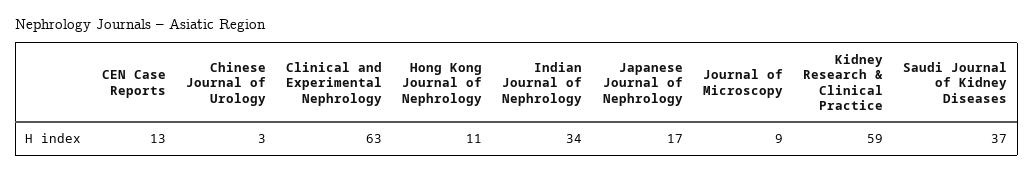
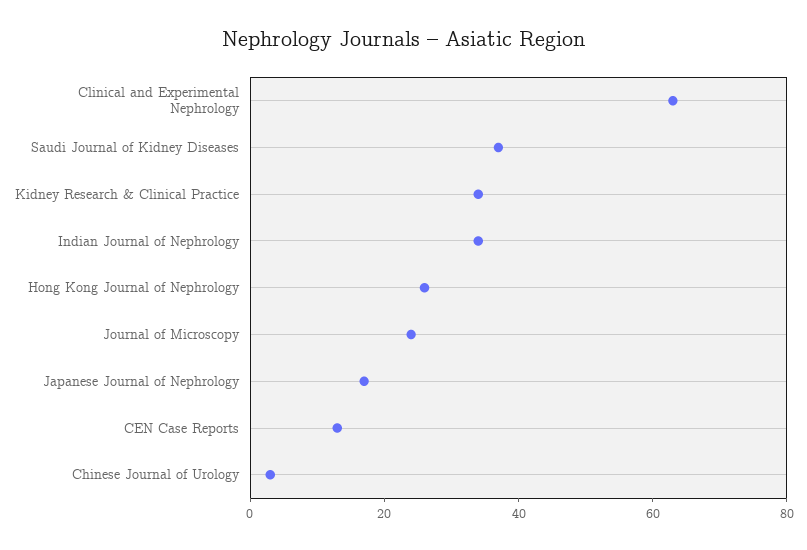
  {
    "CEN Case Reports": 13,
    "Chinese Journal of Urology": 3,
    "Clinical and Experimental Nephrology": 63,
-   "Hong Kong Journal of Nephrology": 11,
+   "Hong Kong Journal of Nephrology": 25,
    "Indian Journal of Nephrology": 34,
    "Japanese Journal of Nephrology": 17,
-   "Journal of Microscopy": 9,
+   "Journal of Microscopy": 25,
-   "Kidney Research & Clinical Practice": 59,
+   "Kidney Research & Clinical Practice": 35,
    "Saudi Journal of Kidney Diseases": 37
  }

